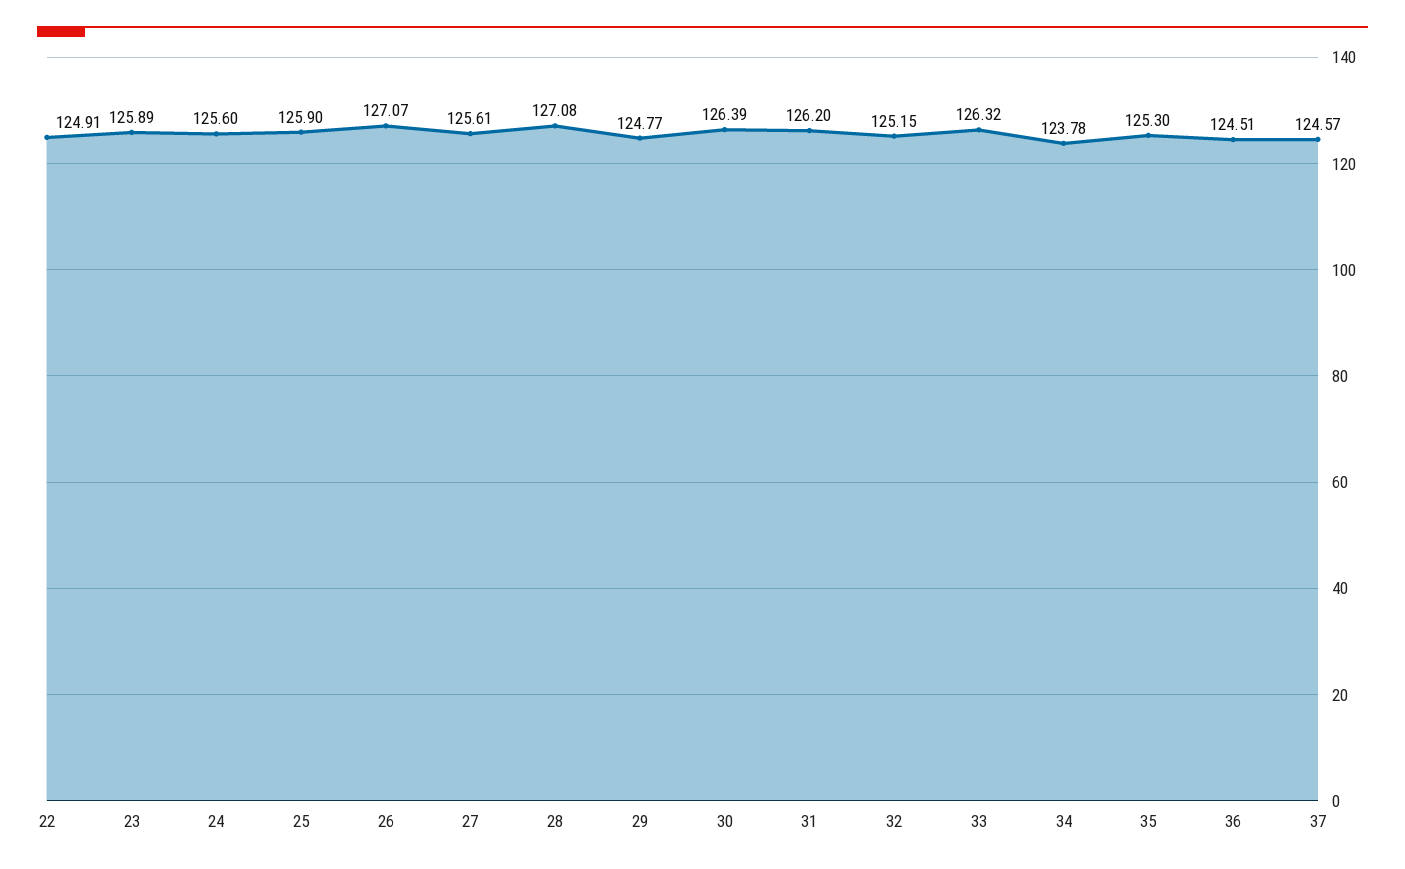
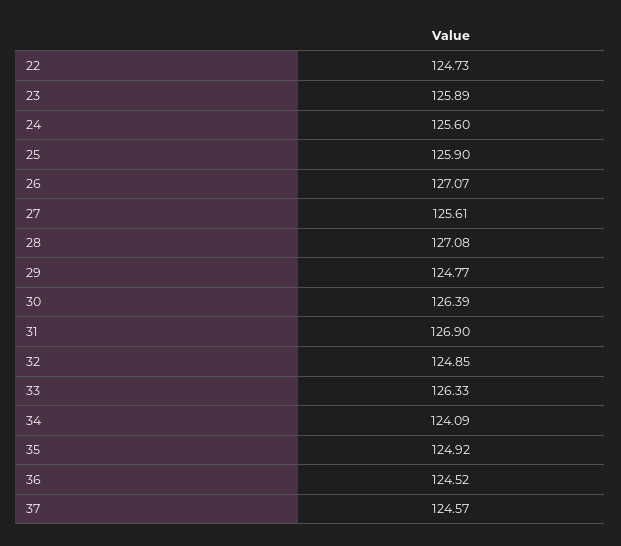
  {
-   "22": 124.91,
+   "22": 124.73,
    "23": 125.89,
    "24": 125.6,
    "25": 125.9,
    "26": 127.07,
    "27": 125.61,
    "28": 127.08,
    "29": 124.77,
    "30": 126.39,
-   "31": 126.2,
+   "31": 126.9,
-   "32": 125.15,
+   "32": 124.85,
-   "33": 126.32,
+   "33": 126.33,
-   "34": 123.78,
+   "34": 124.09,
-   "35": 125.3,
+   "35": 124.92,
-   "36": 124.51,
+   "36": 124.52,
    "37": 124.57
  }

